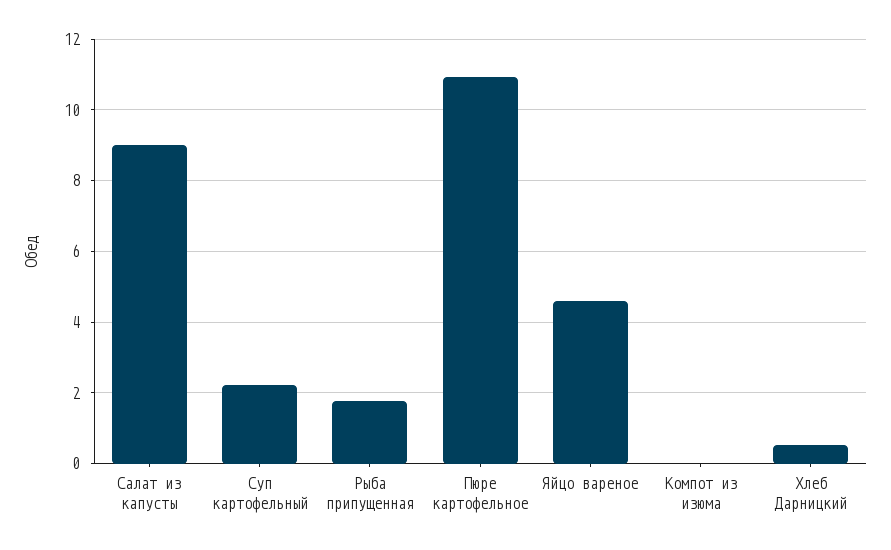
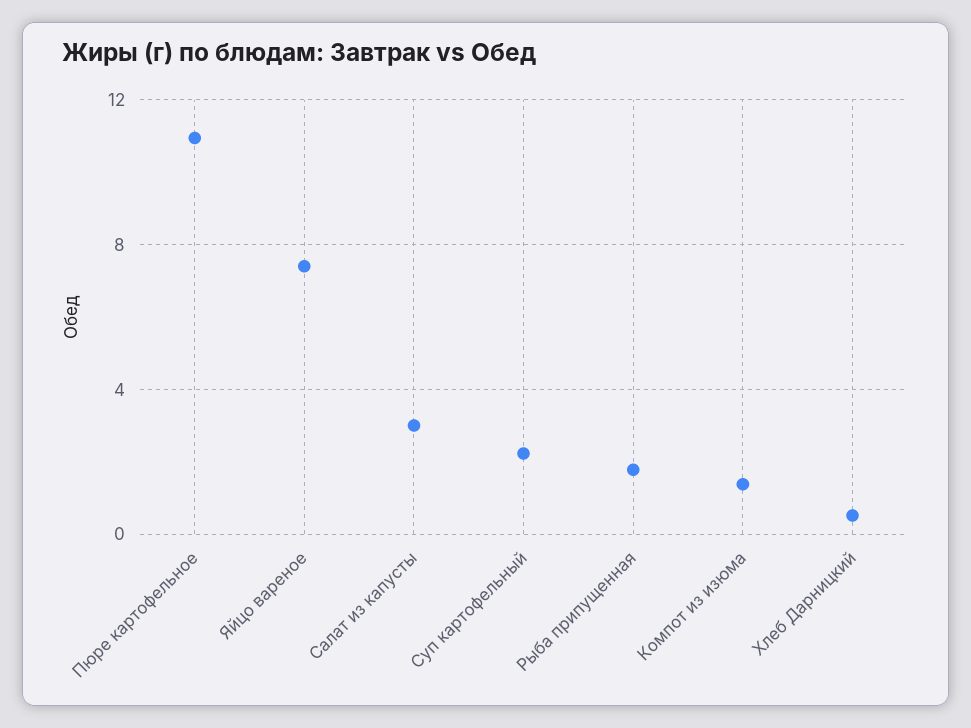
  {
-   "Салат из капусты": 9,
+   "Салат из капусты": 3,
    "Суп картофельный": 2.2,
    "Рыба припущенная": 1.8,
    "Пюре картофельное": 11,
-   "Яйцо вареное": 4.6,
+   "Яйцо вареное": 7.5,
-   "Компот из изюма": 0,
+   "Компот из изюма": 1.5,
    "Хлеб Дарницкий": 0.6
  }

